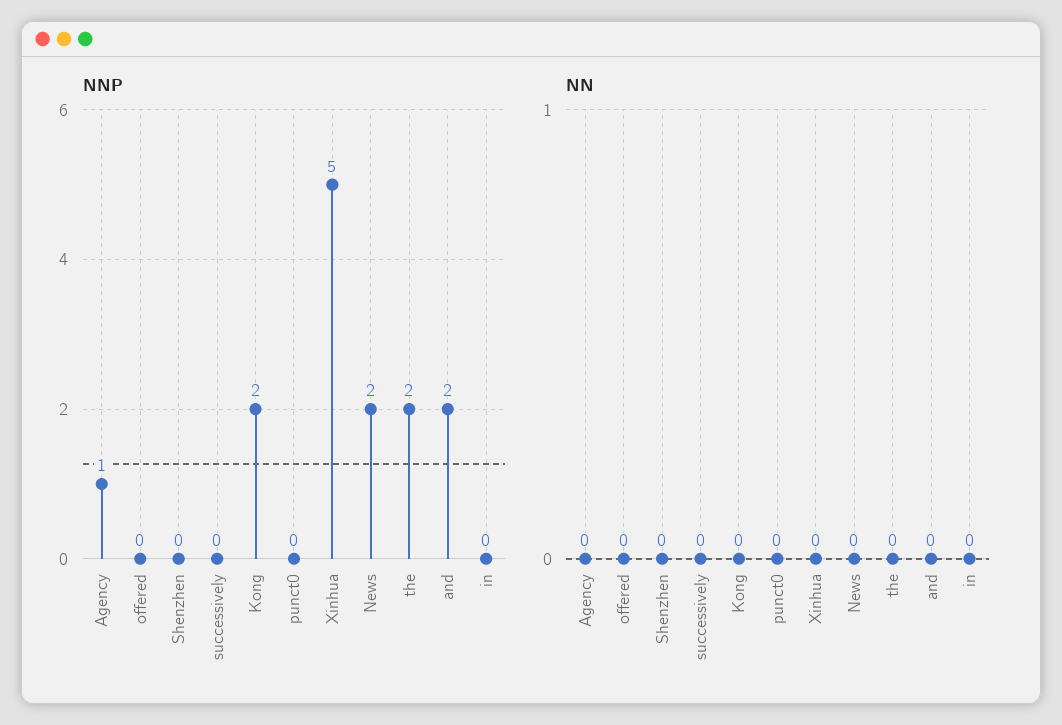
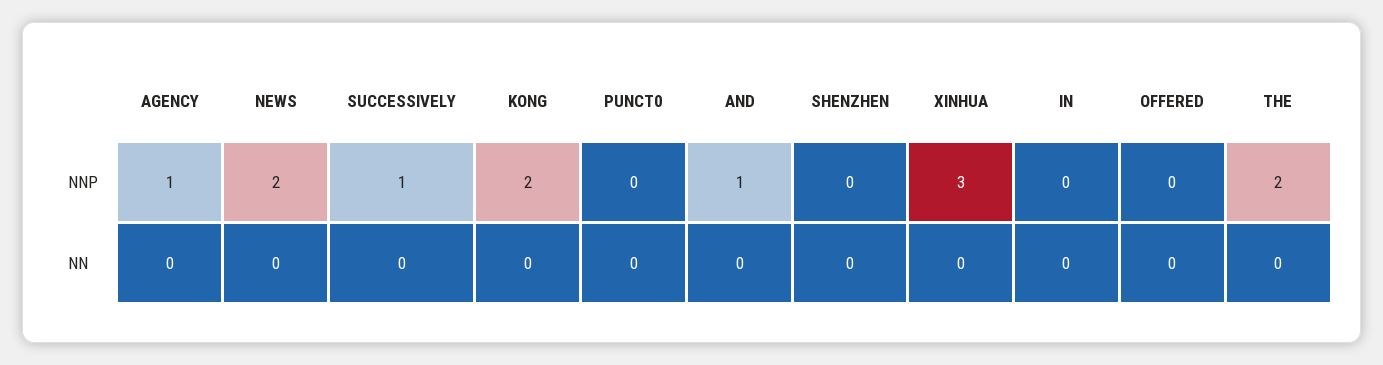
  {
    "NNP": {
      "Agency": 1,
      "offered": 0,
      "Shenzhen": 0,
-     "successively": 0,
+     "successively": 1,
      "Kong": 2,
      "punct0": 0,
-     "Xinhua": 5,
+     "Xinhua": 3,
      "News": 2,
      "the": 2,
-     "and": 2,
+     "and": 1,
      "in": 0
    },
    "NN": {
      "Agency": 0,
      "offered": 0,
      "Shenzhen": 0,
      "successively": 0,
      "Kong": 0,
      "punct0": 0,
      "Xinhua": 0,
      "News": 0,
      "the": 0,
      "and": 0,
      "in": 0
    }
  }

